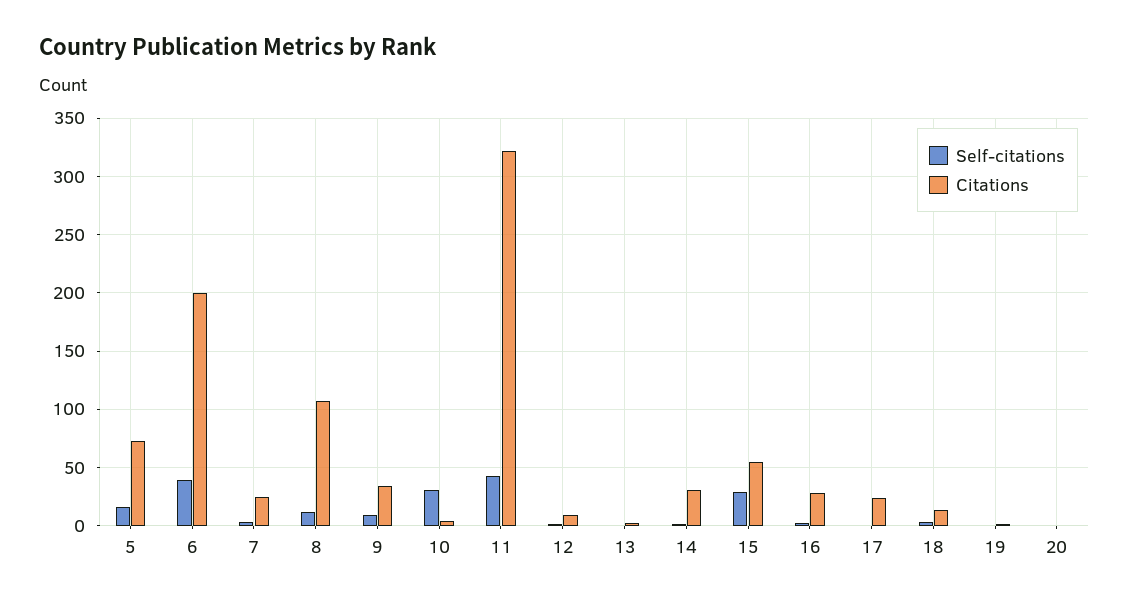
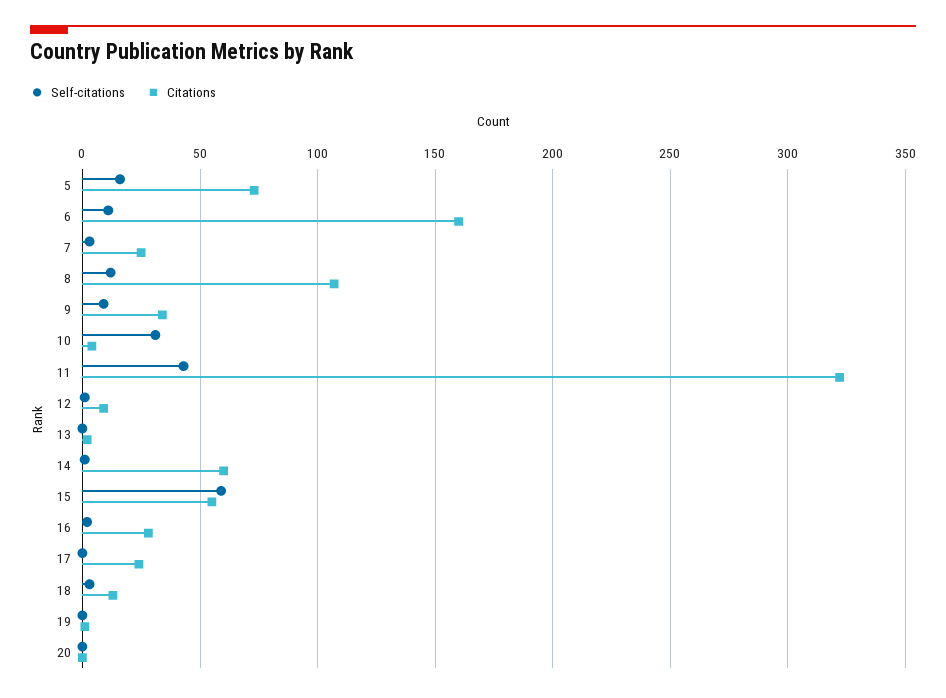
  {
    "Self-citations": {
      "5": 15,
-     "6": 40,
+     "6": 10,
      "7": 5,
      "8": 10,
      "9": 10,
      "10": 30,
      "11": 45,
      "12": 0,
      "13": 0,
      "14": 0,
-     "15": 30,
+     "15": 60,
      "16": 0,
      "17": 0,
      "18": 5,
      "19": 0,
      "20": 0
    },
    "Citations": {
      "5": 75,
-     "6": 200,
+     "6": 160,
      "7": 25,
      "8": 105,
      "9": 35,
      "10": 5,
      "11": 320,
      "12": 10,
      "13": 0,
-     "14": 30,
+     "14": 60,
      "15": 55,
      "16": 30,
      "17": 25,
      "18": 15,
      "19": 0,
      "20": 0
    }
  }

